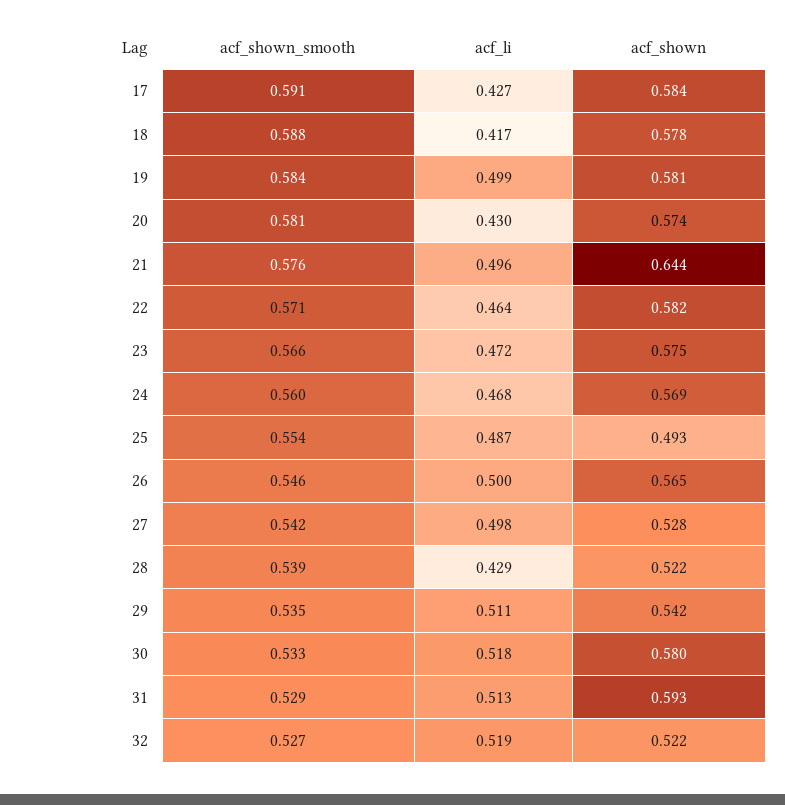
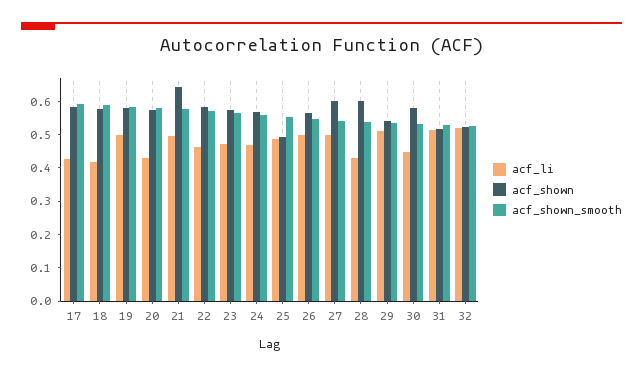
  {
    "acf_shown_smooth": {
      "17": 0.591,
      "18": 0.588,
      "19": 0.584,
      "20": 0.581,
      "21": 0.576,
      "22": 0.571,
      "23": 0.566,
      "24": 0.56,
      "25": 0.554,
      "26": 0.546,
      "27": 0.542,
      "28": 0.539,
      "29": 0.535,
      "30": 0.533,
      "31": 0.529,
      "32": 0.527
    },
    "acf_li": {
      "17": 0.427,
      "18": 0.417,
      "19": 0.499,
      "20": 0.43,
      "21": 0.496,
      "22": 0.464,
      "23": 0.472,
      "24": 0.468,
      "25": 0.487,
      "26": 0.5,
      "27": 0.498,
      "28": 0.429,
      "29": 0.511,
-     "30": 0.518,
+     "30": 0.45,
      "31": 0.513,
      "32": 0.519
    },
    "acf_shown": {
      "17": 0.584,
      "18": 0.578,
      "19": 0.581,
      "20": 0.574,
      "21": 0.644,
      "22": 0.582,
      "23": 0.575,
      "24": 0.569,
      "25": 0.493,
      "26": 0.565,
-     "27": 0.528,
+     "27": 0.6,
-     "28": 0.522,
+     "28": 0.6,
      "29": 0.542,
      "30": 0.58,
-     "31": 0.593,
+     "31": 0.525,
      "32": 0.522
    }
  }

